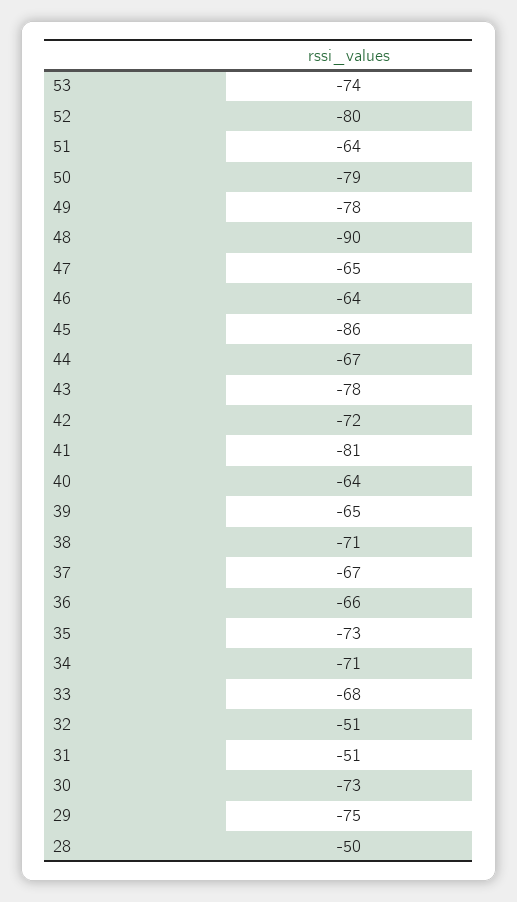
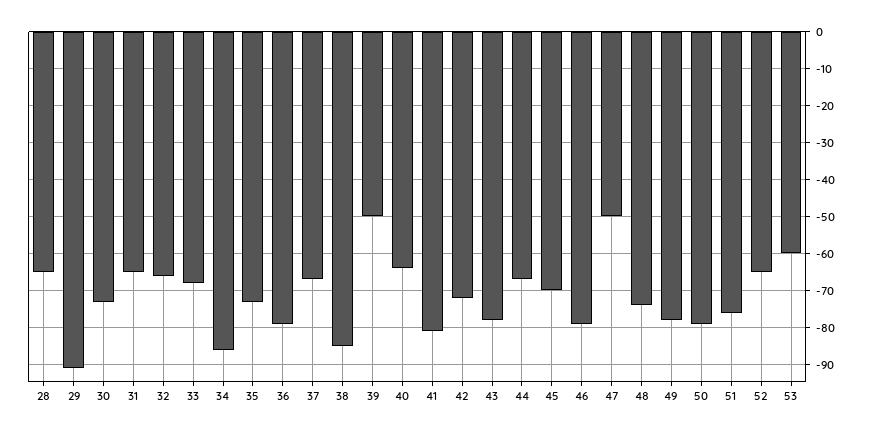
  {
-   "53": -74,
+   "53": -60,
-   "52": -80,
+   "52": -65,
-   "51": -64,
+   "51": -75,
    "50": -79,
    "49": -78,
-   "48": -90,
+   "48": -75,
-   "47": -65,
+   "47": -50,
-   "46": -64,
+   "46": -80,
-   "45": -86,
+   "45": -70,
    "44": -67,
    "43": -78,
    "42": -72,
    "41": -81,
    "40": -64,
-   "39": -65,
+   "39": -50,
-   "38": -71,
+   "38": -85,
    "37": -67,
-   "36": -66,
+   "36": -80,
    "35": -73,
-   "34": -71,
+   "34": -85,
    "33": -68,
-   "32": -51,
+   "32": -65,
-   "31": -51,
+   "31": -65,
    "30": -73,
-   "29": -75,
+   "29": -90,
-   "28": -50
+   "28": -65
  }

